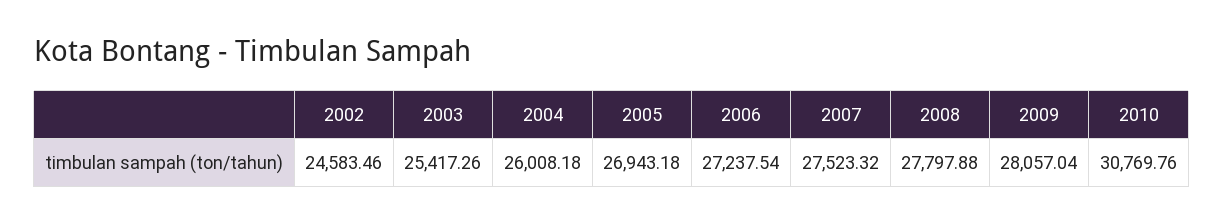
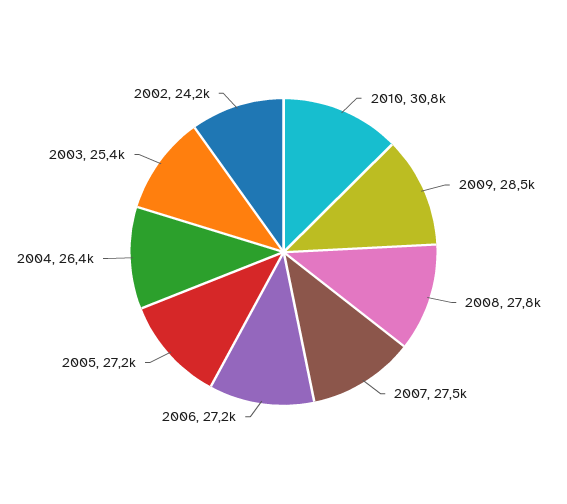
  {
-   "2002": 24583.46,
+   "2002": 24200,
    "2003": 25417.26,
-   "2004": 26008.18,
+   "2004": 26400,
-   "2005": 26943.18,
+   "2005": 27200,
    "2006": 27237.54,
    "2007": 27523.32,
    "2008": 27797.88,
-   "2009": 28057.04,
+   "2009": 28500,
    "2010": 30769.76
  }

